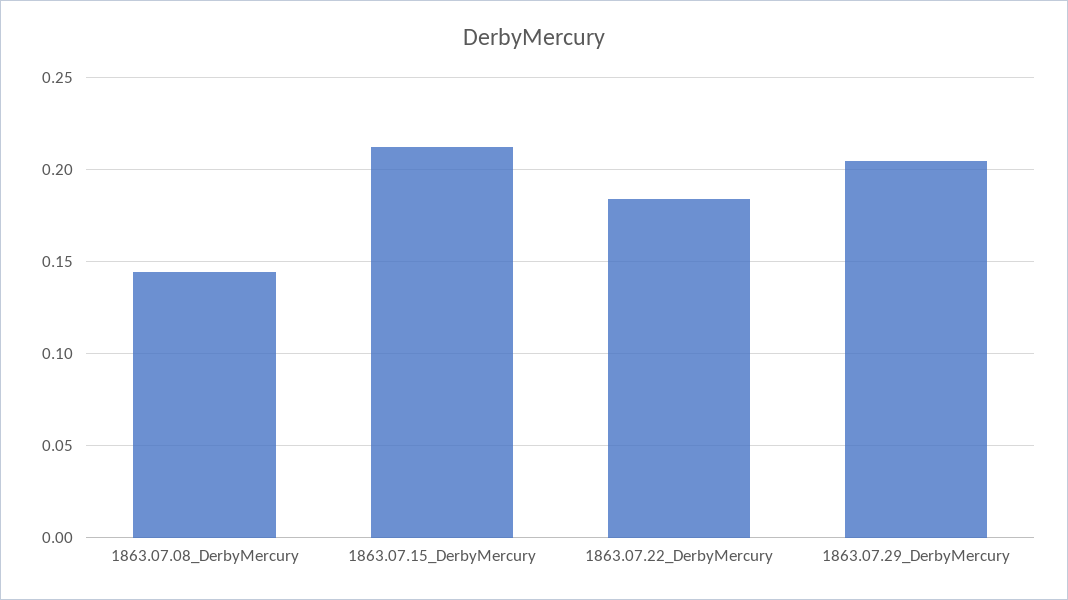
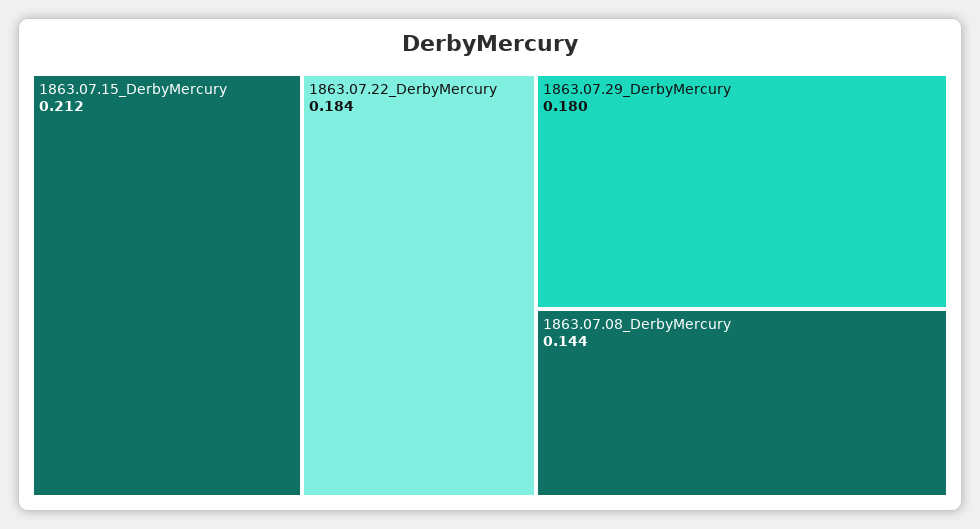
  {
    "1863.07.08_DerbyMercury": 0.144,
    "1863.07.15_DerbyMercury": 0.212,
    "1863.07.22_DerbyMercury": 0.184,
-   "1863.07.29_DerbyMercury": 0.205
+   "1863.07.29_DerbyMercury": 0.18
  }

